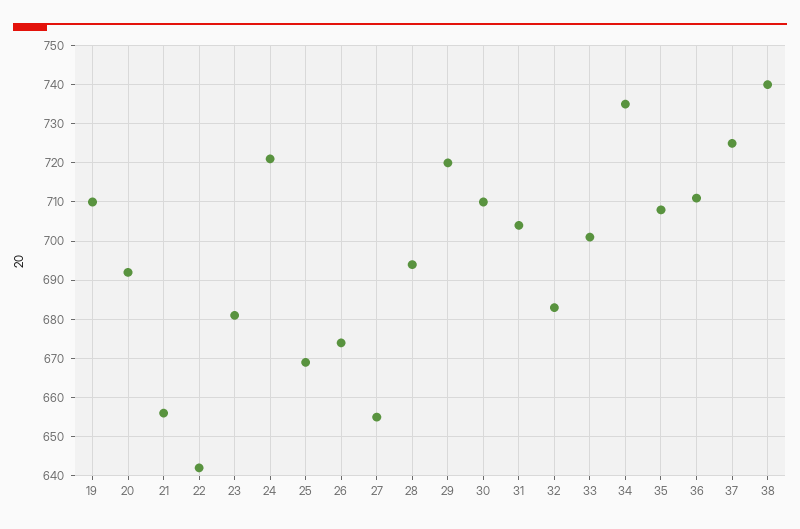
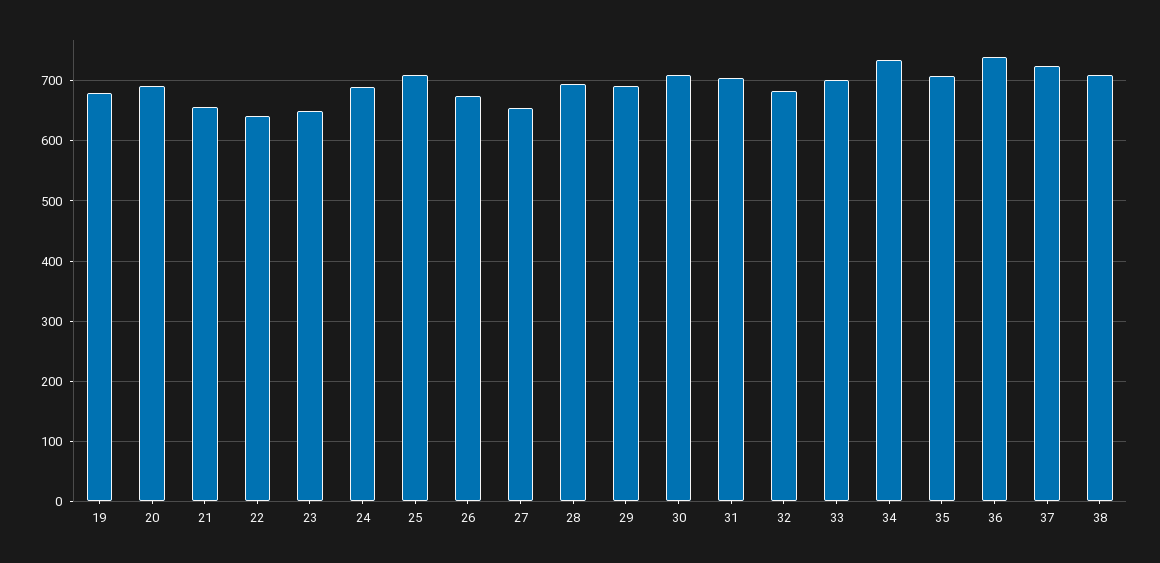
  {
-   "19": 710,
+   "19": 680,
    "20": 690,
    "21": 655,
    "22": 640,
-   "23": 680,
+   "23": 650,
-   "24": 720,
+   "24": 690,
-   "25": 670,
+   "25": 710,
    "26": 675,
    "27": 655,
    "28": 695,
-   "29": 720,
+   "29": 690,
    "30": 710,
    "31": 705,
    "32": 685,
    "33": 700,
    "34": 735,
    "35": 710,
-   "36": 710,
+   "36": 740,
    "37": 725,
-   "38": 740
+   "38": 710
  }

